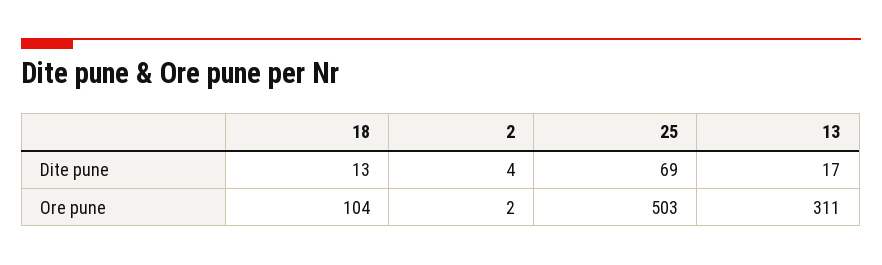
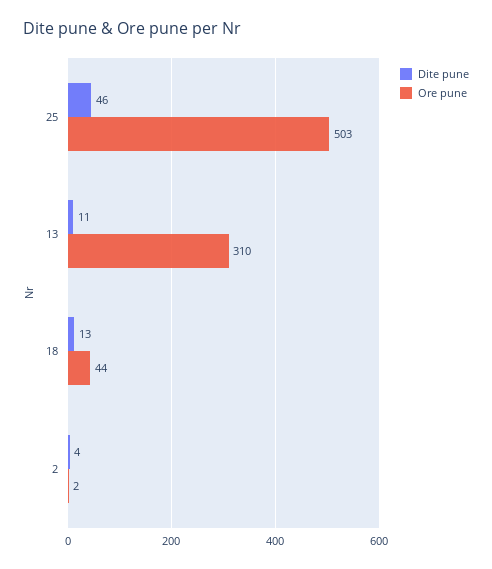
  {
    "Dite pune": {
      "18": 13,
      "2": 4,
-     "25": 69,
+     "25": 46,
-     "13": 17
+     "13": 11
    },
    "Ore pune": {
-     "18": 104,
+     "18": 44,
      "2": 2,
      "25": 503,
-     "13": 311
+     "13": 310
    }
  }

